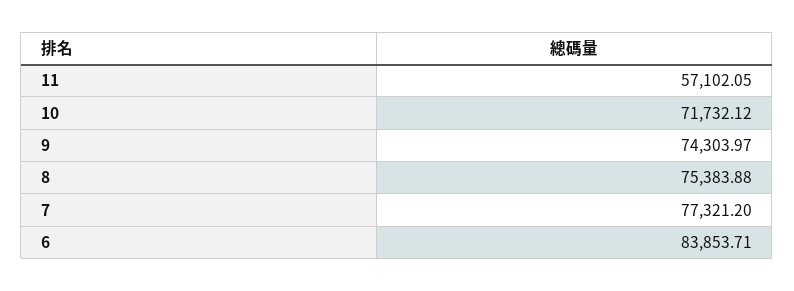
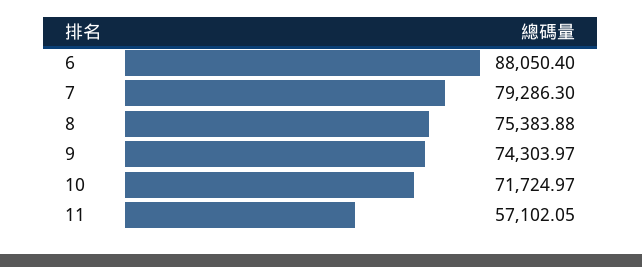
  {
    "11": 57102.05,
-   "10": 71732.12,
+   "10": 71724.97,
    "9": 74303.97,
    "8": 75383.88,
-   "7": 77321.2,
+   "7": 79286.3,
-   "6": 83853.71
+   "6": 88050.4
  }

